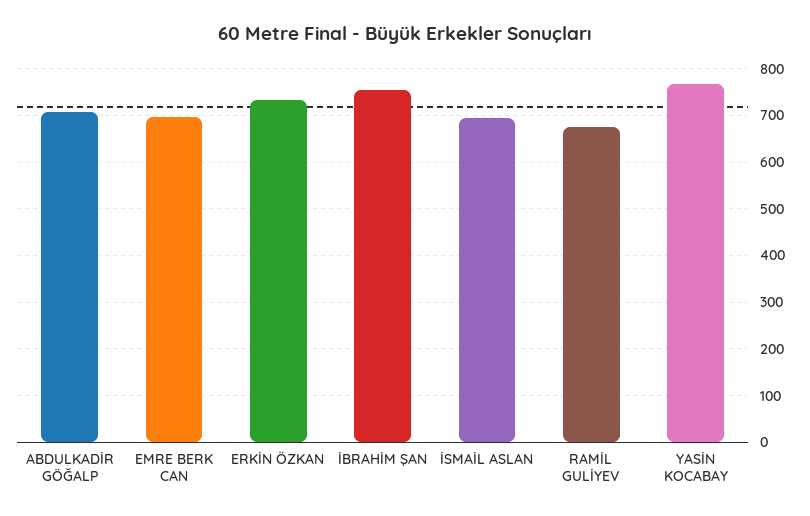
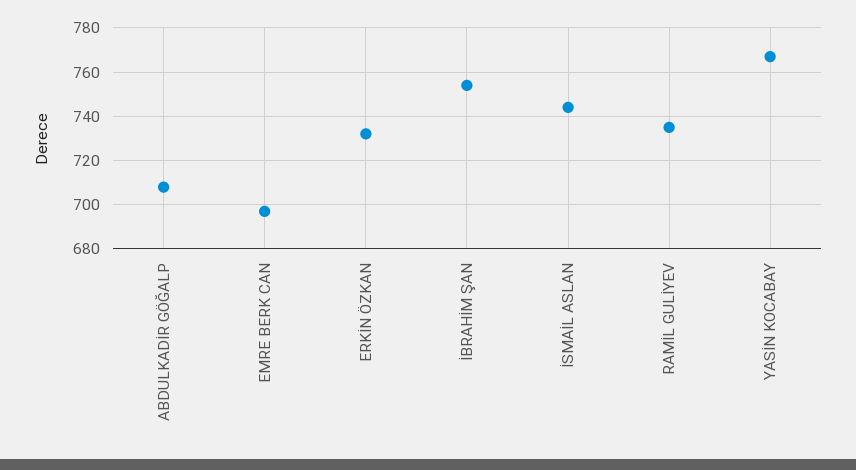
  {
    "ABDULKADİR GÖĞALP": 710,
    "EMRE BERK CAN": 695,
    "ERKİN ÖZKAN": 730,
    "İBRAHİM ŞAN": 755,
-   "İSMAİL ASLAN": 700,
+   "İSMAİL ASLAN": 745,
-   "RAMİL GULİYEV": 680,
+   "RAMİL GULİYEV": 735,
    "YASİN KOCABAY": 765
  }

